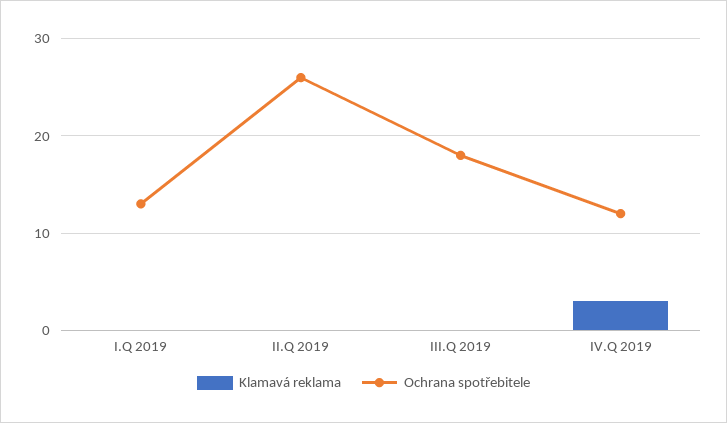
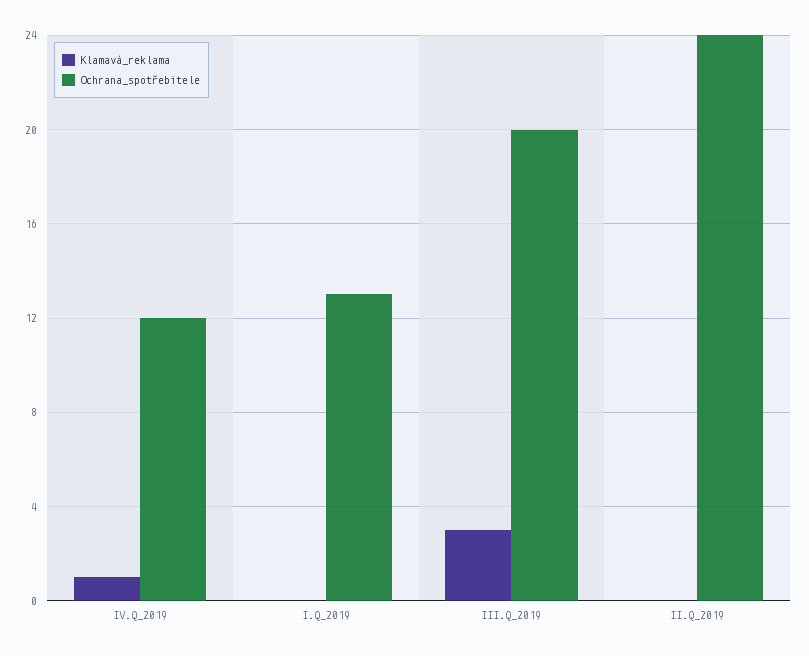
  {
    "Klamavá reklama": {
      "I.Q 2019": 0,
      "II.Q 2019": 0,
-     "III.Q 2019": 0,
+     "III.Q 2019": 3,
-     "IV.Q 2019": 3
+     "IV.Q 2019": 1
    },
    "Ochrana spotřebitele": {
      "I.Q 2019": 13,
-     "II.Q 2019": 26,
+     "II.Q 2019": 24,
-     "III.Q 2019": 18,
+     "III.Q 2019": 20,
      "IV.Q 2019": 12
    }
  }

